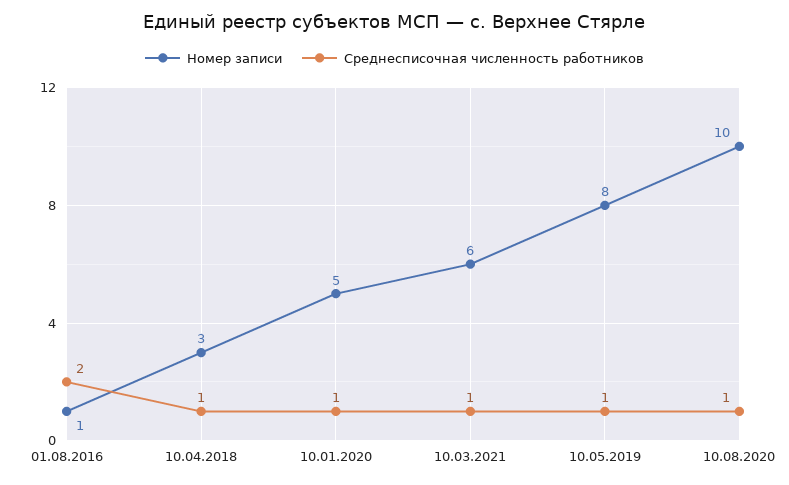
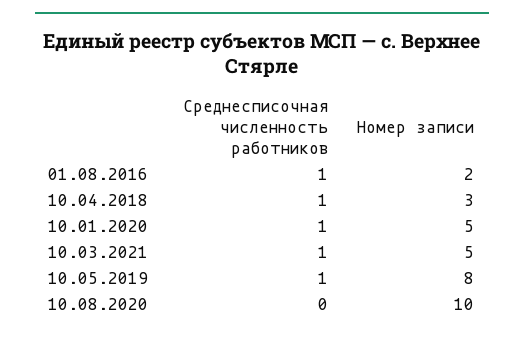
  {
    "Номер записи": {
-     "01.08.2016": 1,
+     "01.08.2016": 2,
      "10.04.2018": 3,
      "10.01.2020": 5,
-     "10.03.2021": 6,
+     "10.03.2021": 5,
      "10.05.2019": 8,
      "10.08.2020": 10
    },
    "Среднесписочная численность работников": {
-     "01.08.2016": 2,
+     "01.08.2016": 1,
      "10.04.2018": 1,
      "10.01.2020": 1,
      "10.03.2021": 1,
      "10.05.2019": 1,
-     "10.08.2020": 1
+     "10.08.2020": 0
    }
  }

